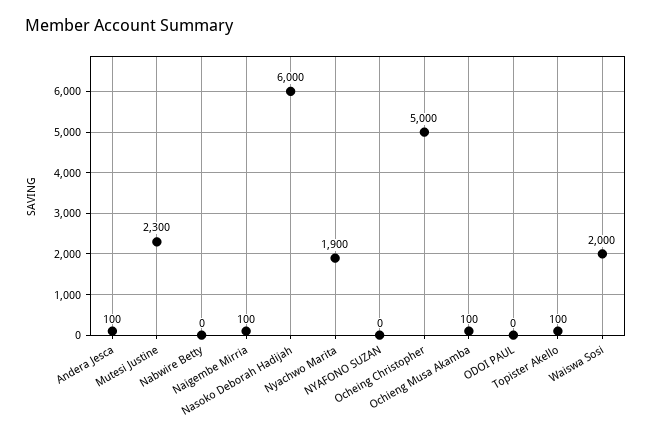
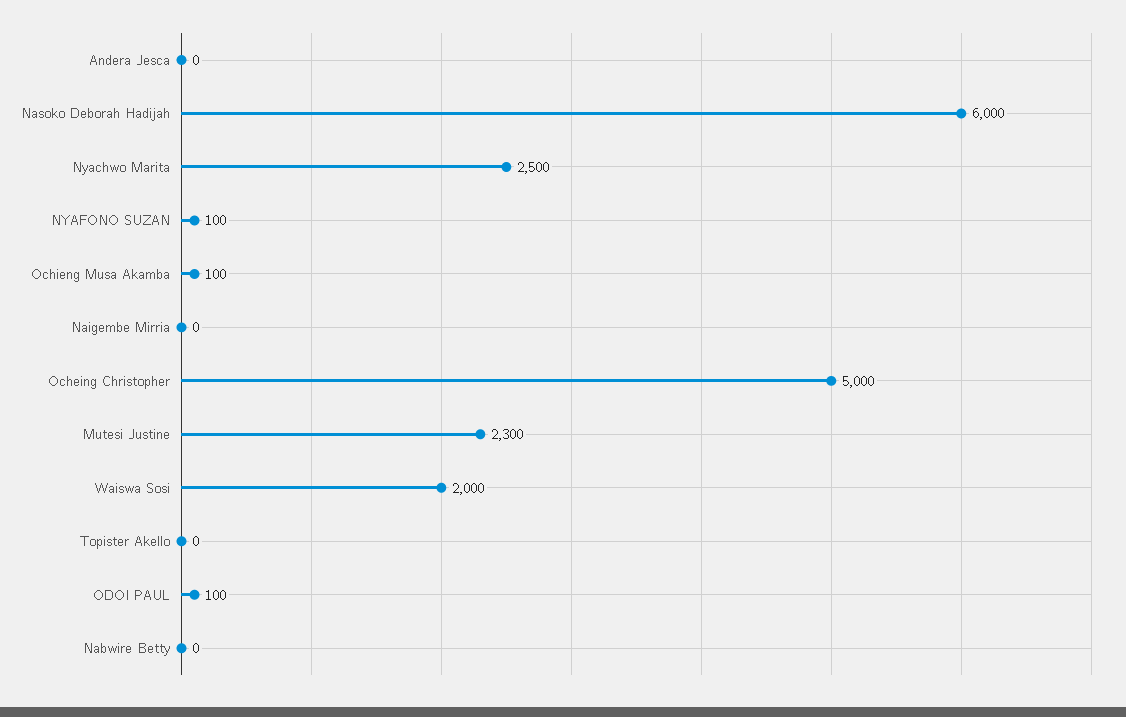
  {
-   "Andera Jesca": 100,
+   "Andera Jesca": 0,
    "Mutesi Justine": 2300,
    "Nabwire Betty": 0,
-   "Naigembe Mirria": 100,
+   "Naigembe Mirria": 0,
    "Nasoko Deborah Hadijah": 6000,
-   "Nyachwo Marita": 1900,
+   "Nyachwo Marita": 2500,
-   "NYAFONO SUZAN": 0,
+   "NYAFONO SUZAN": 100,
    "Ocheing Christopher": 5000,
    "Ochieng Musa Akamba": 100,
-   "ODOI PAUL": 0,
+   "ODOI PAUL": 100,
-   "Topister Akello": 100,
+   "Topister Akello": 0,
    "Waiswa Sosi": 2000
  }

